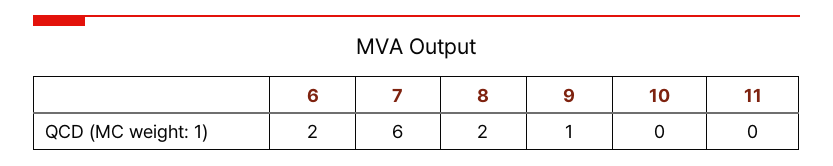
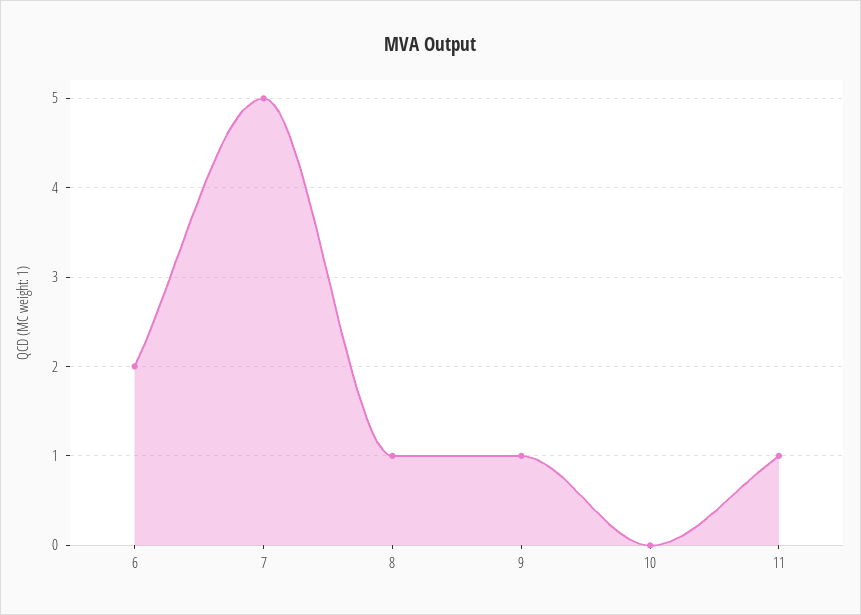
  {
    "6": 2,
-   "7": 6,
+   "7": 5,
-   "8": 2,
+   "8": 1,
    "9": 1,
    "10": 0,
-   "11": 0
+   "11": 1
  }

